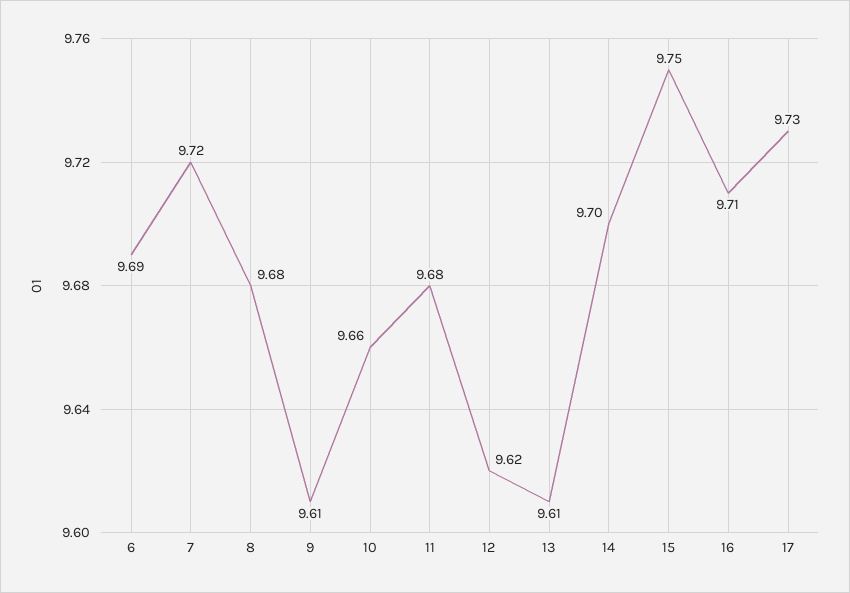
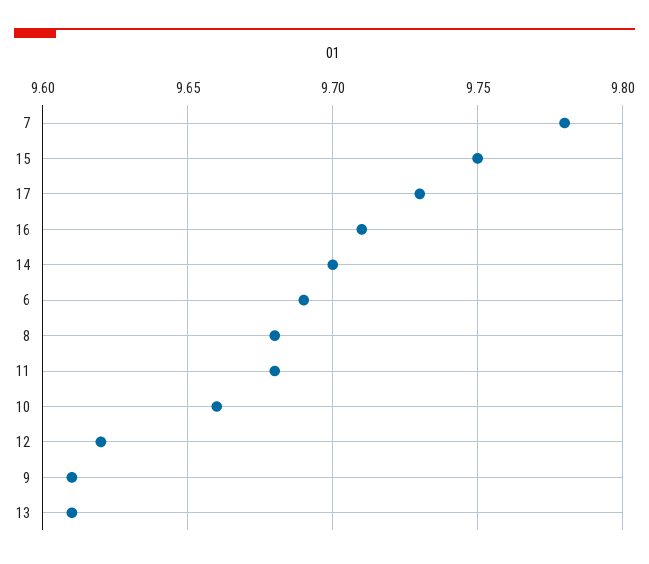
  {
    "6": 9.69,
-   "7": 9.72,
+   "7": 9.78,
    "8": 9.68,
    "9": 9.61,
    "10": 9.66,
    "11": 9.68,
    "12": 9.62,
    "13": 9.61,
    "14": 9.7,
    "15": 9.75,
    "16": 9.71,
    "17": 9.73
  }

